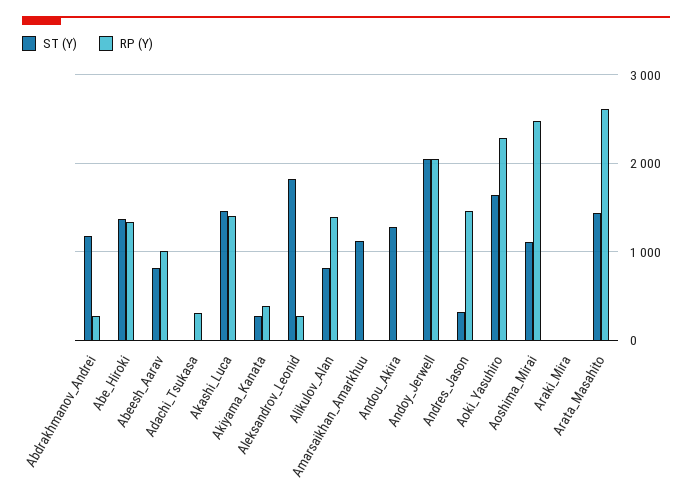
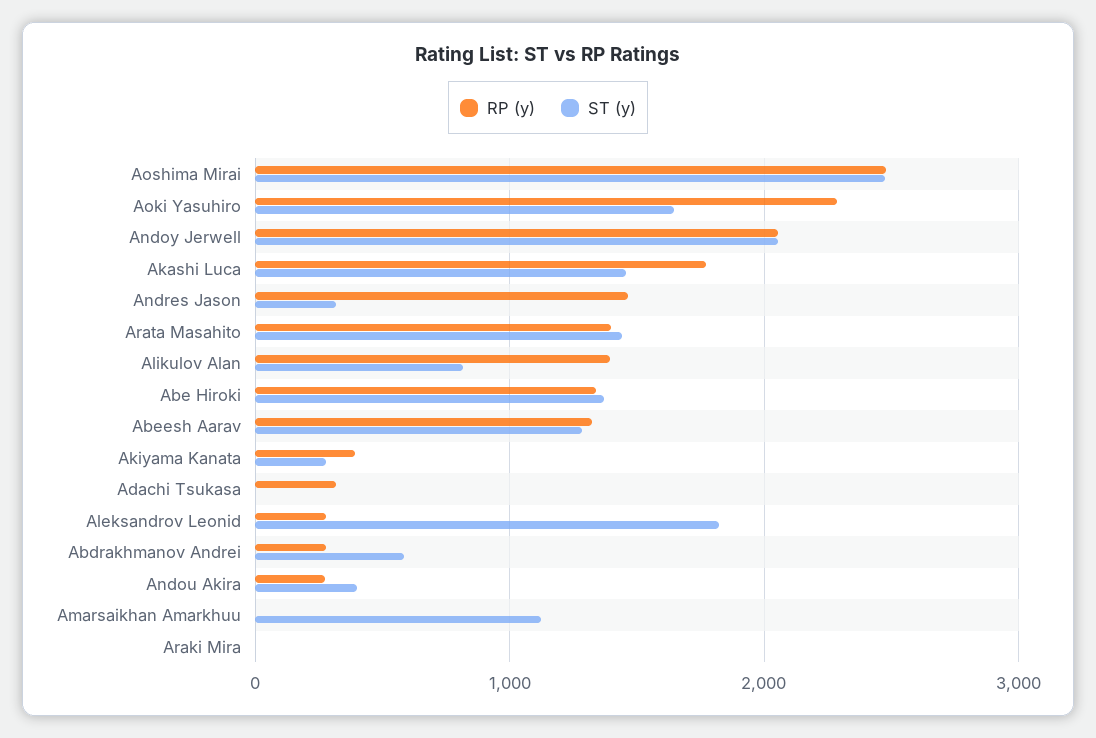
  {
    "ST (Y)": {
-     "Abdrakhmanov_Andrei": 1200,
+     "Abdrakhmanov_Andrei": 600,
      "Abe_Hiroki": 1400,
-     "Abeesh_Aarav": 800,
+     "Abeesh_Aarav": 1300,
      "Adachi_Tsukasa": 0,
      "Akashi_Luca": 1500,
      "Akiyama_Kanata": 300,
      "Aleksandrov_Leonid": 1800,
      "Alikulov_Alan": 800,
      "Amarsaikhan_Amarkhuu": 1100,
-     "Andou_Akira": 1300,
+     "Andou_Akira": 400,
      "Andoy_Jerwell": 2100,
      "Andres_Jason": 300,
      "Aoki_Yasuhiro": 1600,
-     "Aoshima_Mirai": 1100,
+     "Aoshima_Mirai": 2500,
      "Araki_Mira": 0,
      "Arata_Masahito": 1400
    },
    "RP (Y)": {
      "Abdrakhmanov_Andrei": 300,
      "Abe_Hiroki": 1300,
-     "Abeesh_Aarav": 1000,
+     "Abeesh_Aarav": 1300,
      "Adachi_Tsukasa": 300,
-     "Akashi_Luca": 1400,
+     "Akashi_Luca": 1800,
      "Akiyama_Kanata": 400,
      "Aleksandrov_Leonid": 300,
      "Alikulov_Alan": 1400,
      "Amarsaikhan_Amarkhuu": 0,
-     "Andou_Akira": 0,
+     "Andou_Akira": 300,
      "Andoy_Jerwell": 2100,
      "Andres_Jason": 1500,
      "Aoki_Yasuhiro": 2300,
      "Aoshima_Mirai": 2500,
      "Araki_Mira": 0,
-     "Arata_Masahito": 2600
+     "Arata_Masahito": 1400
    }
  }

